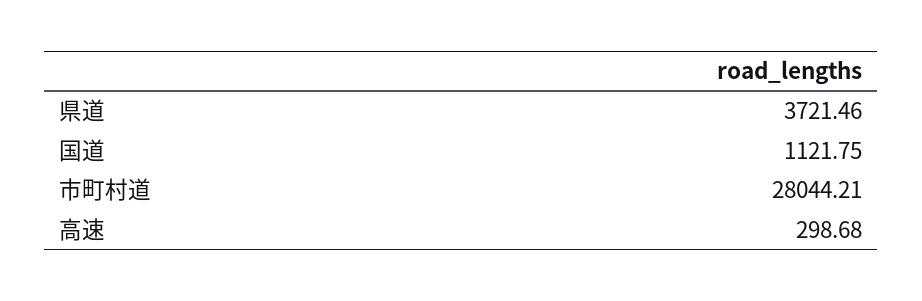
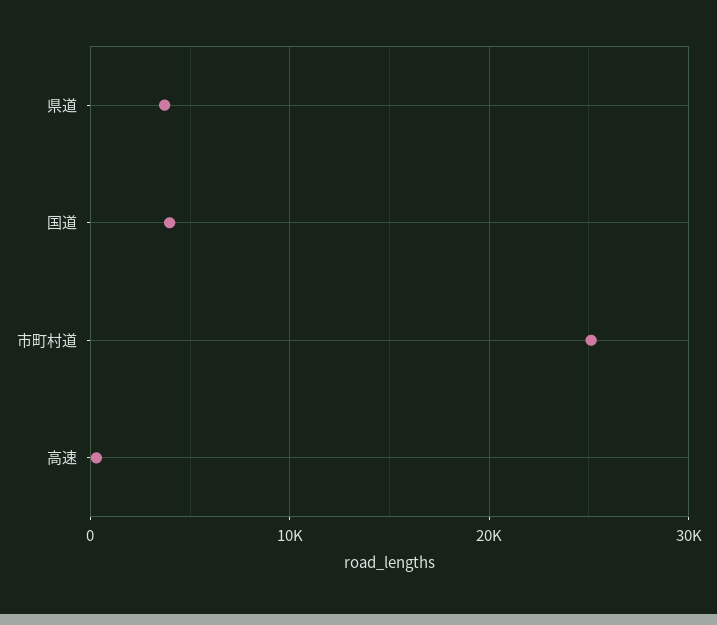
  {
    "県道": 3721.46,
-   "国道": 1121.75,
+   "国道": 4000,
-   "市町村道": 28044.21,
+   "市町村道": 25000,
    "高速": 298.68
  }

